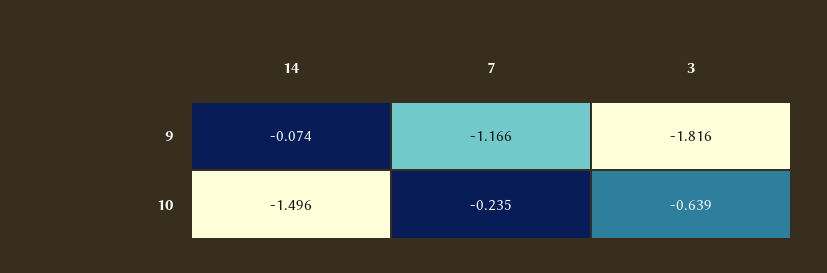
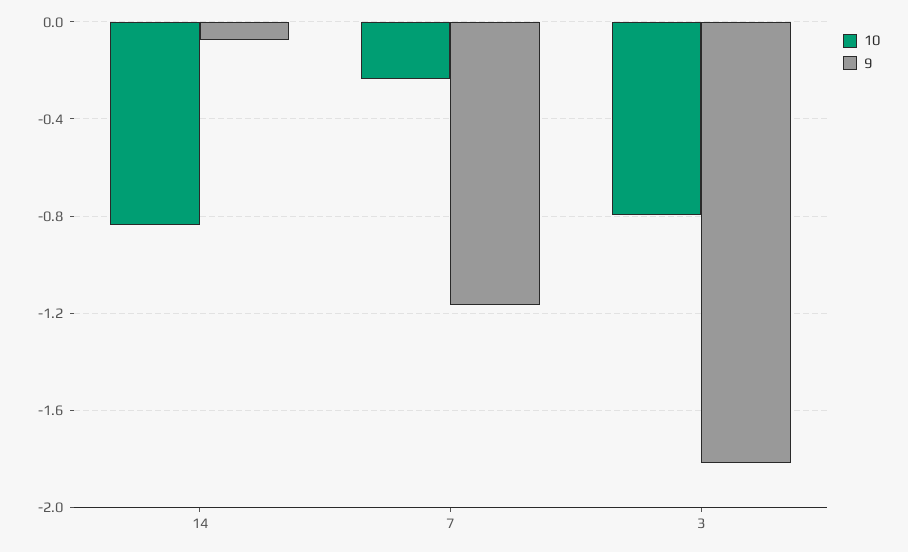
  {
    "9": {
      "14": -0.074,
      "7": -1.166,
      "3": -1.816
    },
    "10": {
-     "14": -1.496,
+     "14": -0.85,
      "7": -0.235,
-     "3": -0.639
+     "3": -0.8
    }
  }

